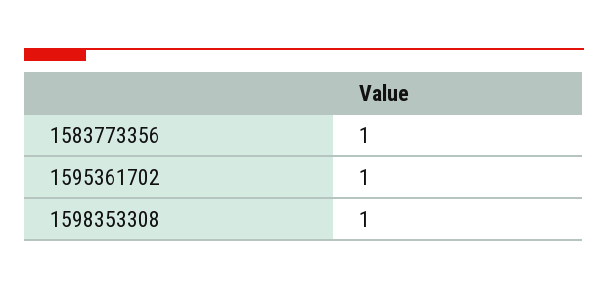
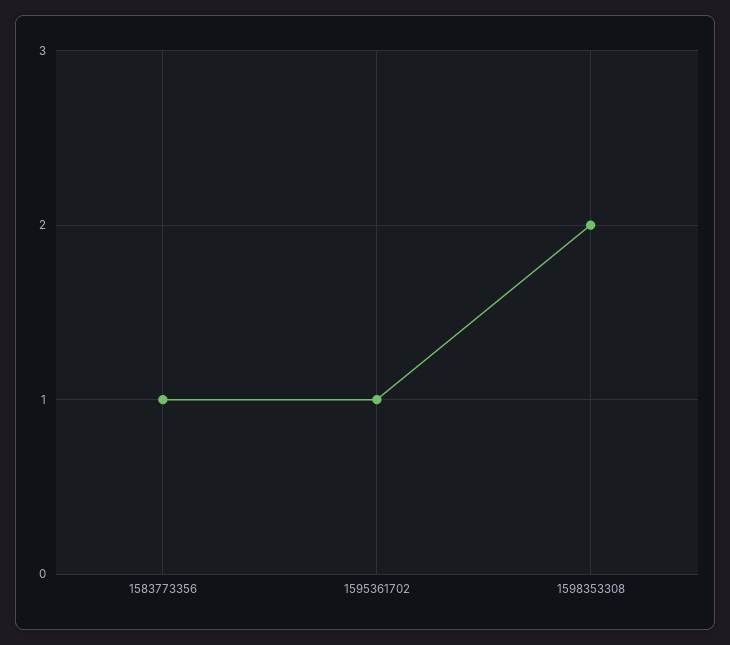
  {
    "1583773356": 1,
    "1595361702": 1,
-   "1598353308": 1
+   "1598353308": 2
  }

